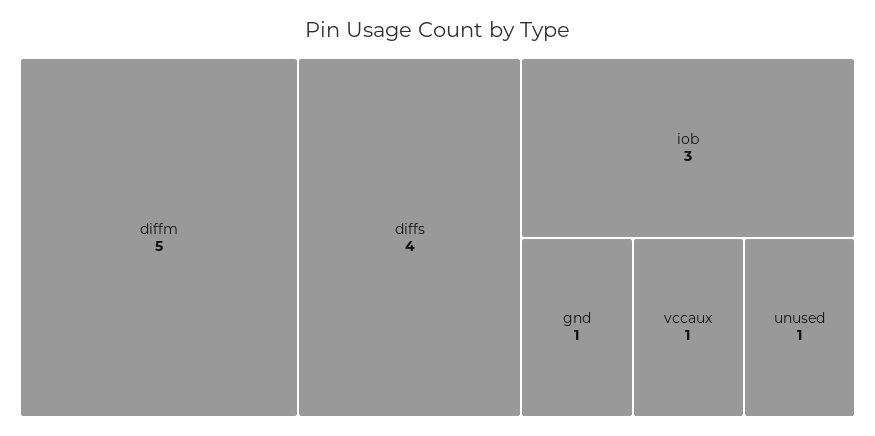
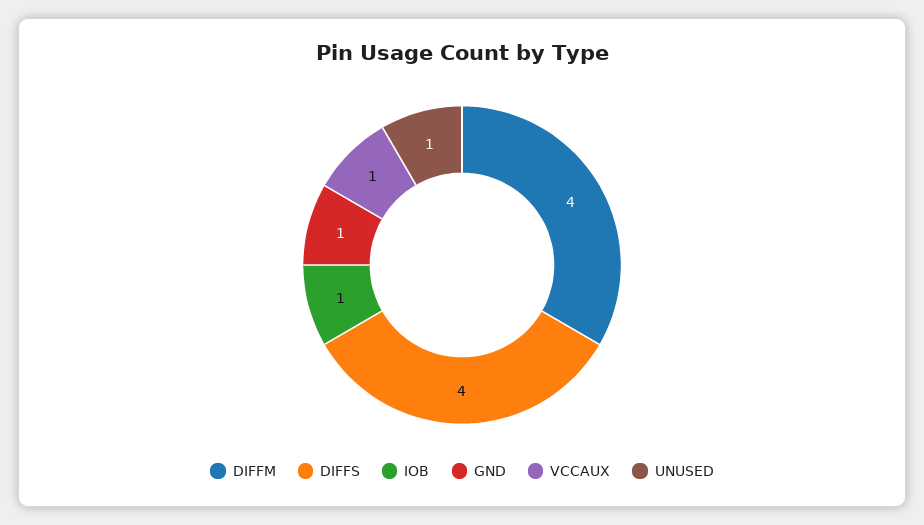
  {
-   "diffm": 5,
+   "diffm": 4,
    "diffs": 4,
-   "iob": 3,
+   "iob": 1,
    "gnd": 1,
    "vccaux": 1,
    "unused": 1
  }

